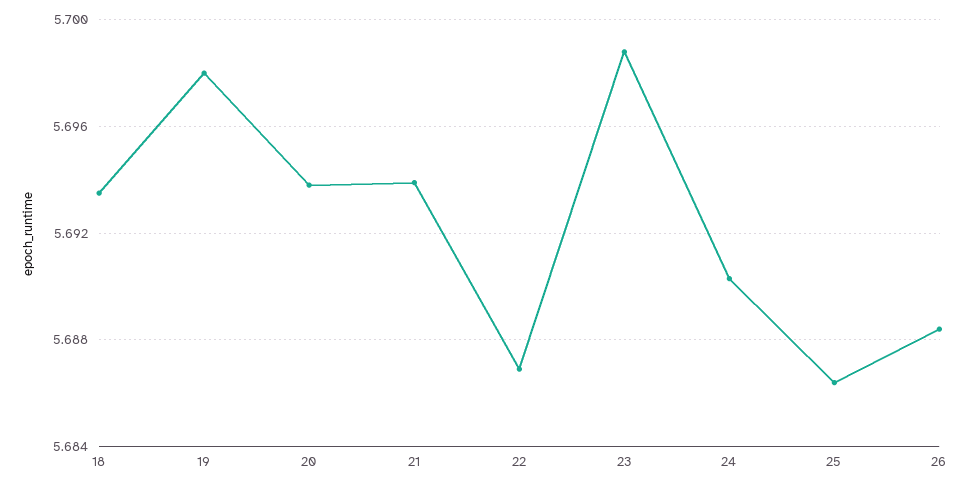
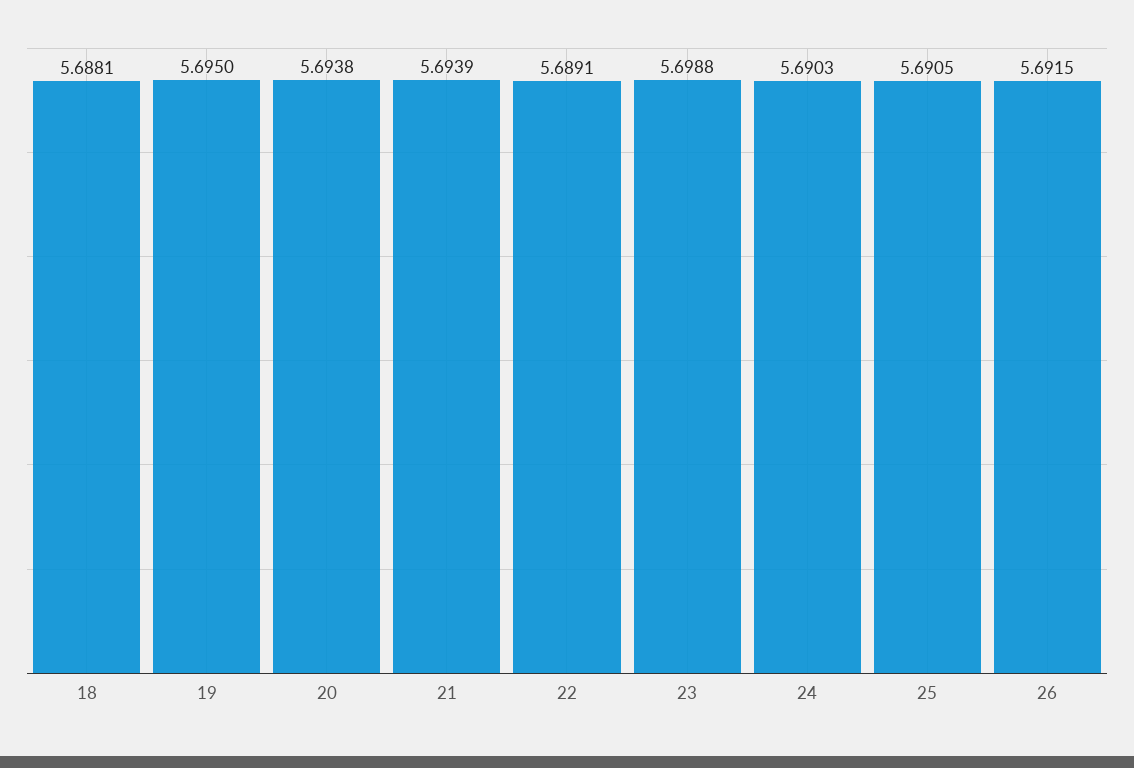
  {
-   "18": 5.6935,
+   "18": 5.6881,
-   "19": 5.698,
+   "19": 5.695,
    "20": 5.6938,
    "21": 5.6939,
-   "22": 5.687,
+   "22": 5.6891,
    "23": 5.6988,
    "24": 5.6903,
-   "25": 5.6865,
+   "25": 5.6905,
-   "26": 5.6885
+   "26": 5.6915
  }

